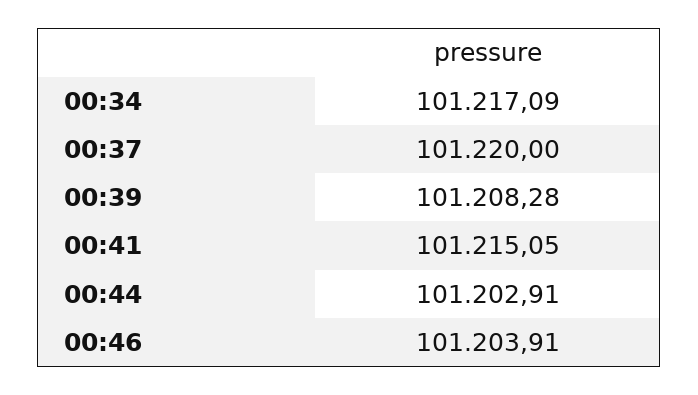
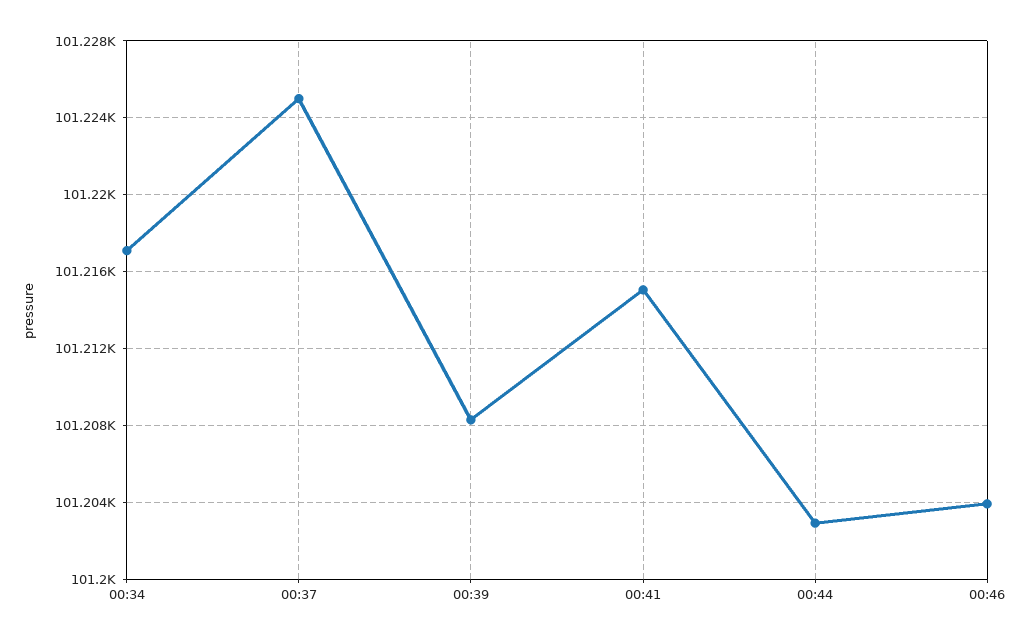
  {
    "00:34": 101217.09,
-   "00:37": 101220,
+   "00:37": 101225,
    "00:39": 101208.28,
    "00:41": 101215.05,
    "00:44": 101202.91,
    "00:46": 101203.91
  }

